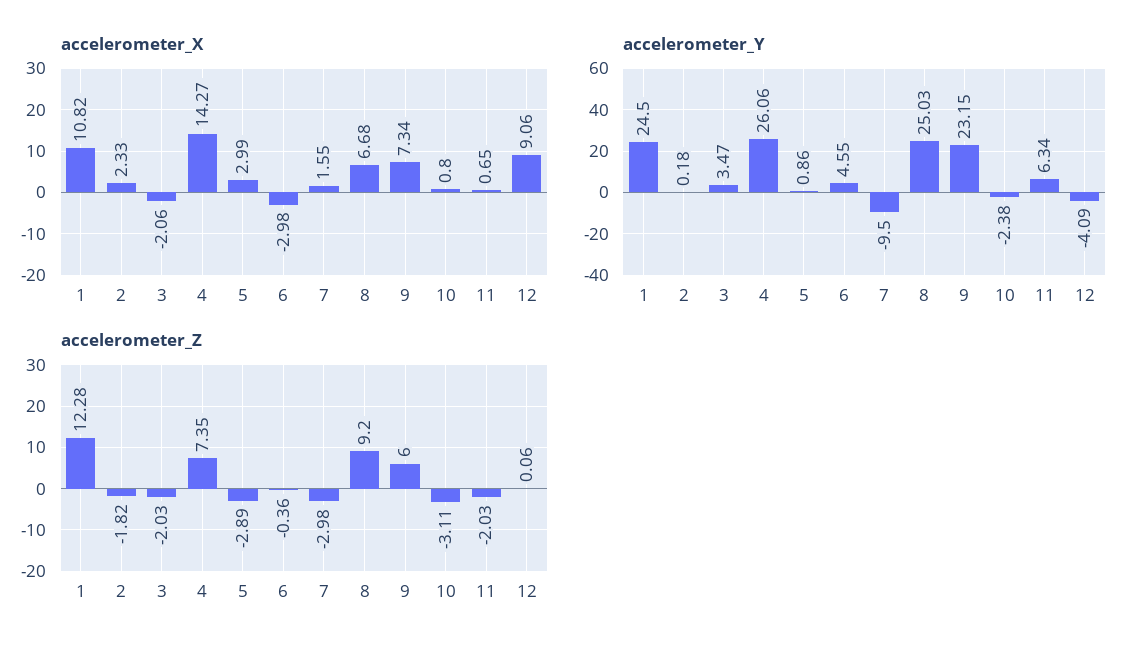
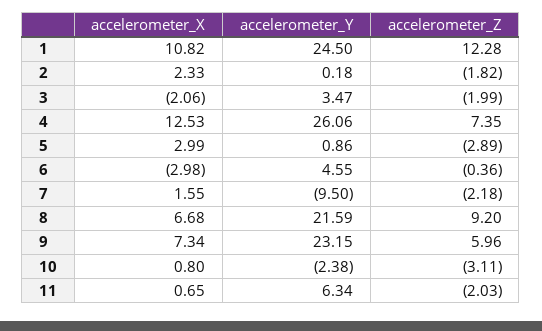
  {
    "accelerometer_X": {
      "1": 10.82,
      "2": 2.33,
      "3": -2.06,
-     "4": 14.27,
+     "4": 12.53,
      "5": 2.99,
      "6": -2.98,
      "7": 1.55,
      "8": 6.68,
      "9": 7.34,
      "10": 0.8,
-     "11": 0.65,
+     "11": 0.65
-     "12": 9.06
    },
    "accelerometer_Y": {
      "1": 24.5,
      "2": 0.18,
      "3": 3.47,
      "4": 26.06,
      "5": 0.86,
      "6": 4.55,
      "7": -9.5,
-     "8": 25.03,
+     "8": 21.59,
      "9": 23.15,
      "10": -2.38,
-     "11": 6.34,
+     "11": 6.34
-     "12": -4.09
    },
    "accelerometer_Z": {
      "1": 12.28,
      "2": -1.82,
-     "3": -2.03,
+     "3": -1.99,
      "4": 7.35,
      "5": -2.89,
      "6": -0.36,
-     "7": -2.98,
+     "7": -2.18,
      "8": 9.2,
-     "9": 6,
+     "9": 5.96,
      "10": -3.11,
-     "11": -2.03,
+     "11": -2.03
-     "12": 0.06
    }
  }

